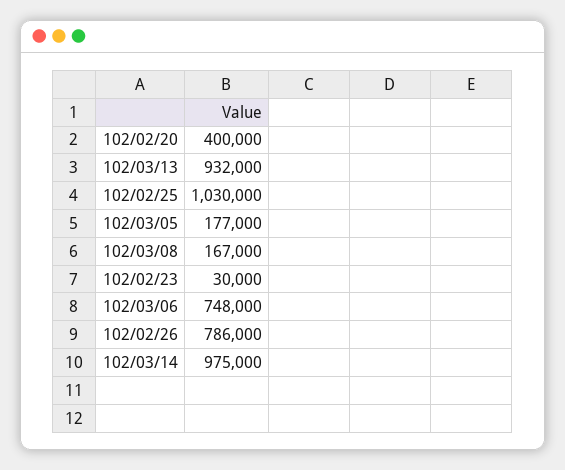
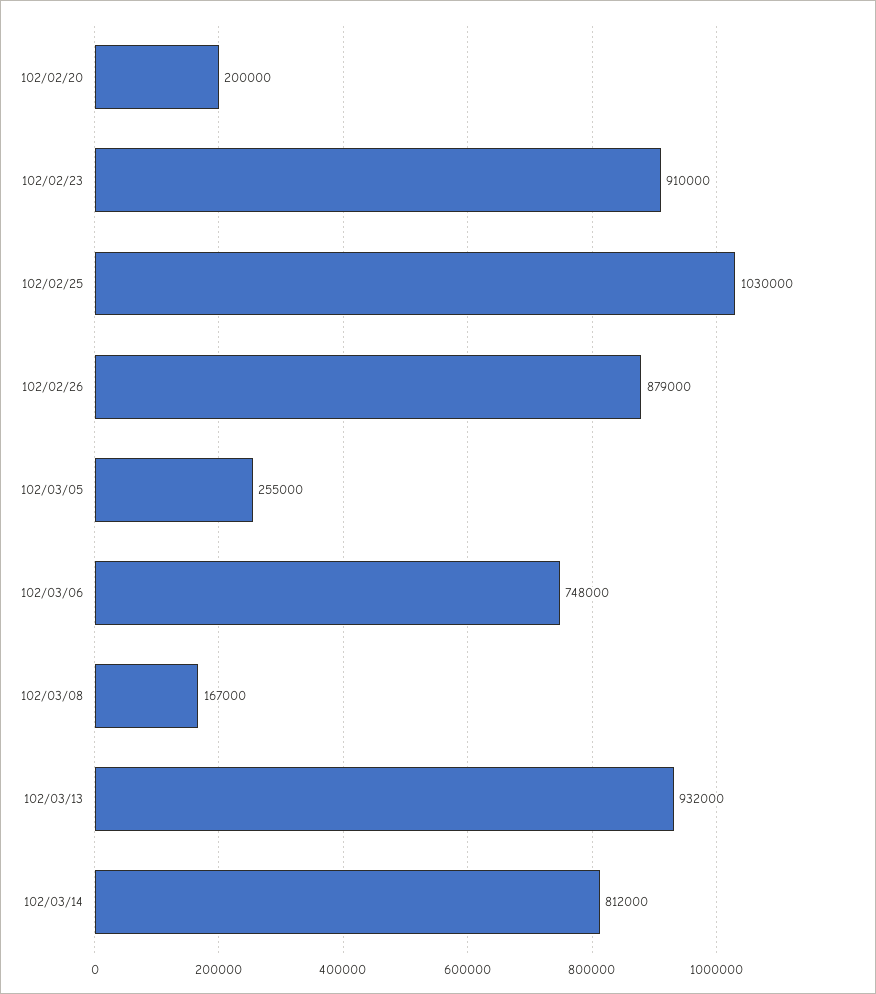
  {
-   "102/02/20": 400000,
+   "102/02/20": 200000,
    "102/03/13": 932000,
    "102/02/25": 1030000,
-   "102/03/05": 177000,
+   "102/03/05": 255000,
    "102/03/08": 167000,
-   "102/02/23": 30000,
+   "102/02/23": 910000,
    "102/03/06": 748000,
-   "102/02/26": 786000,
+   "102/02/26": 879000,
-   "102/03/14": 975000
+   "102/03/14": 812000
  }

